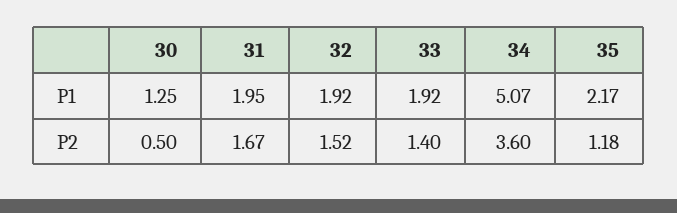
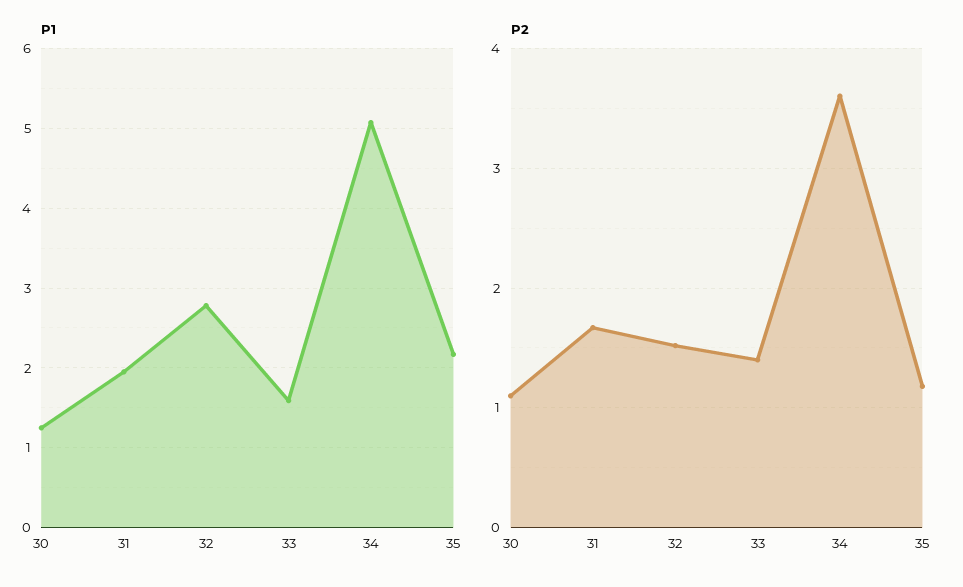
  {
    "P1": {
      "30": 1.25,
      "31": 1.95,
-     "32": 1.92,
+     "32": 2.8,
-     "33": 1.92,
+     "33": 1.6,
      "34": 5.07,
      "35": 2.17
    },
    "P2": {
-     "30": 0.5,
+     "30": 1.1,
      "31": 1.67,
      "32": 1.52,
      "33": 1.4,
      "34": 3.6,
      "35": 1.18
    }
  }

